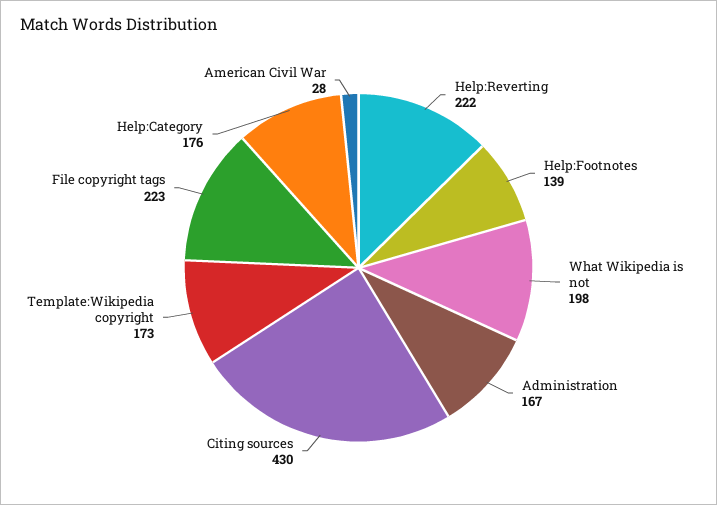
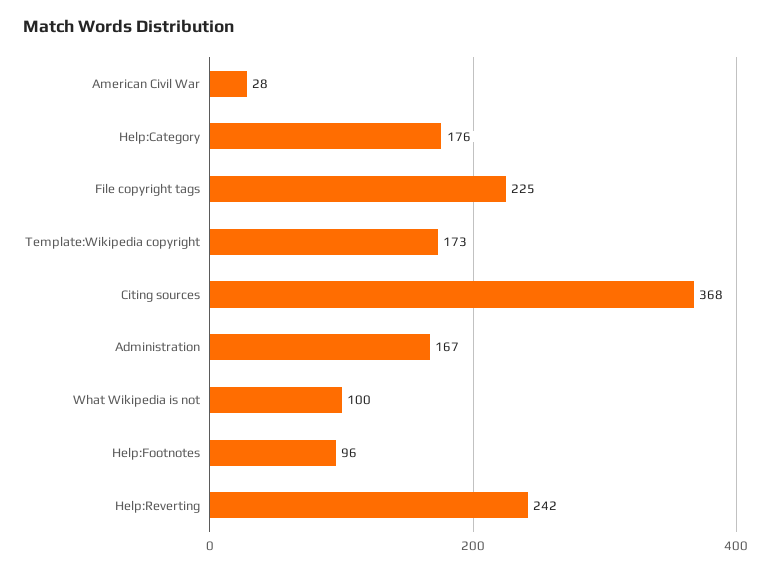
  {
-   "Help:Reverting": 222,
+   "Help:Reverting": 242,
-   "Help:Footnotes": 139,
+   "Help:Footnotes": 96,
-   "What Wikipedia is not": 198,
+   "What Wikipedia is not": 100,
    "Administration": 167,
-   "Citing sources": 430,
+   "Citing sources": 368,
    "Template:Wikipedia copyright": 173,
-   "File copyright tags": 223,
+   "File copyright tags": 225,
    "Help:Category": 176,
    "American Civil War": 28
  }

